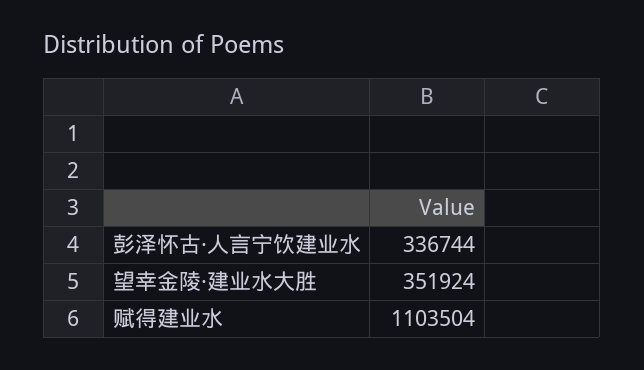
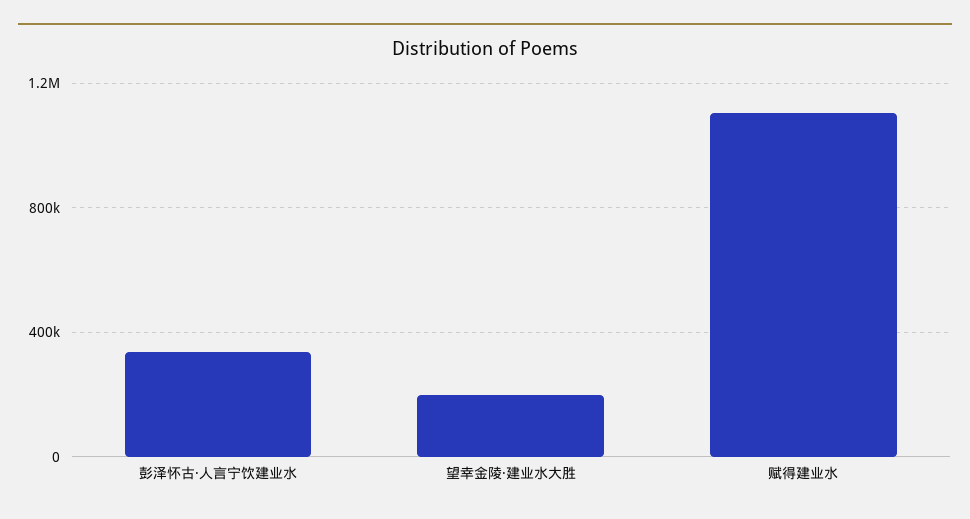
  {
    "彭泽怀古·人言宁饮建业水": 336744,
-   "望幸金陵·建业水大胜": 351924,
+   "望幸金陵·建业水大胜": 200000,
    "赋得建业水": 1103504
  }

